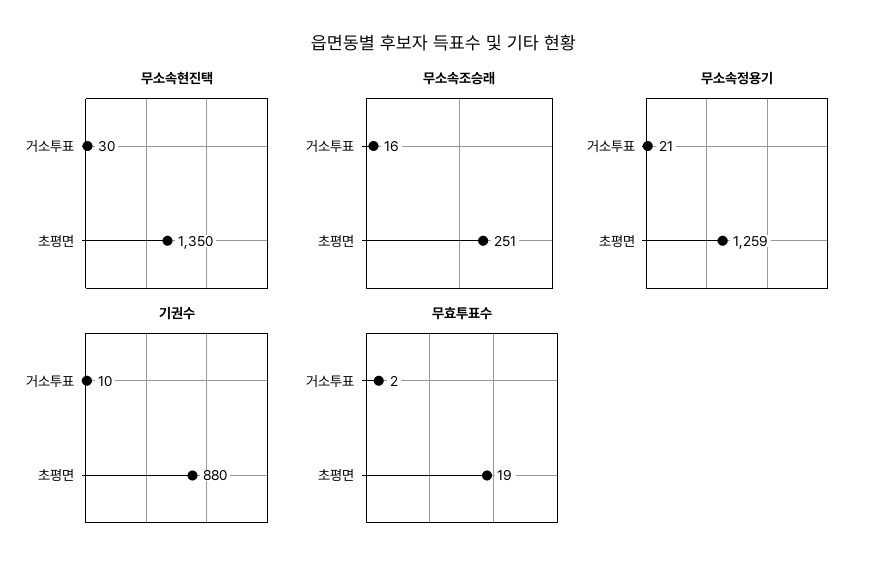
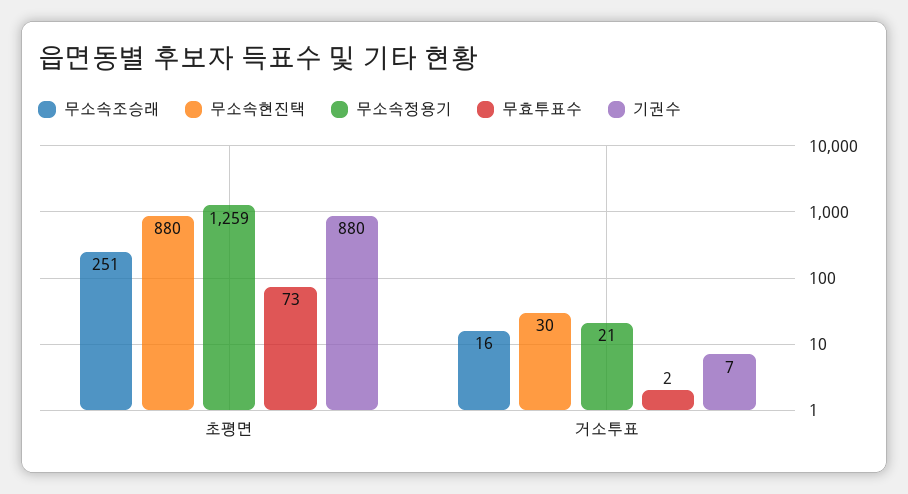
  {
    "무소속현진택": {
      "거소투표": 30,
-     "초평면": 1350
+     "초평면": 880
    },
    "무소속조승래": {
      "거소투표": 16,
      "초평면": 251
    },
    "무소속정용기": {
      "거소투표": 21,
      "초평면": 1259
    },
    "기권수": {
-     "거소투표": 10,
+     "거소투표": 7,
      "초평면": 880
    },
    "무효투표수": {
      "거소투표": 2,
-     "초평면": 19
+     "초평면": 73
    }
  }

